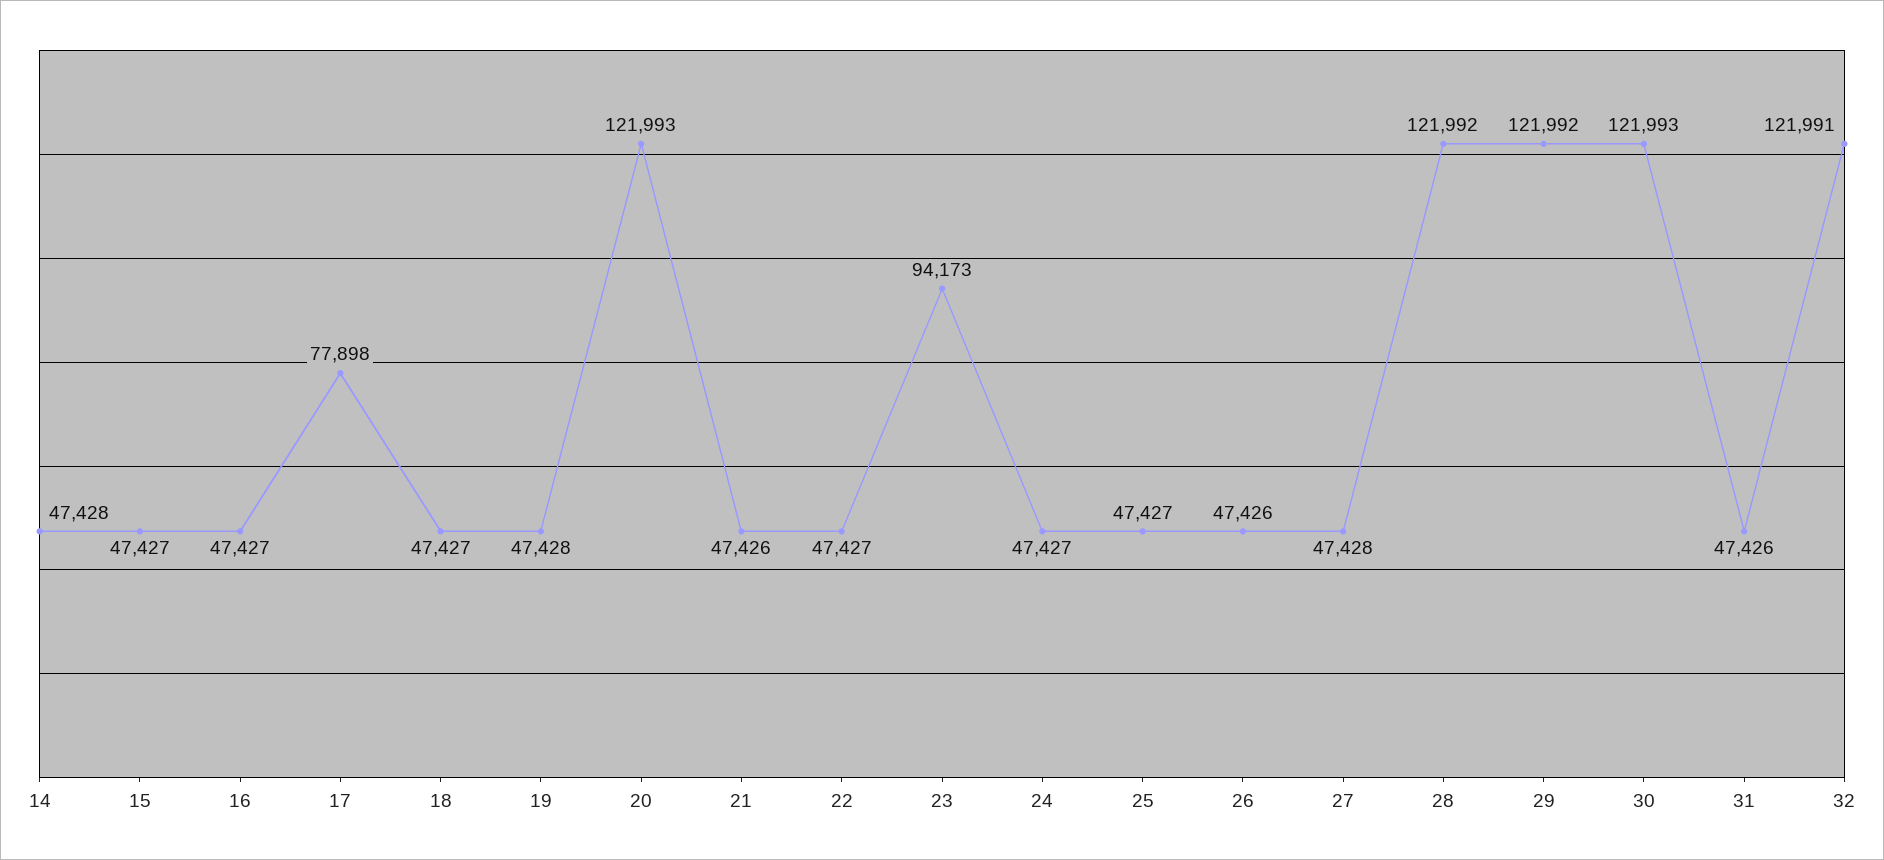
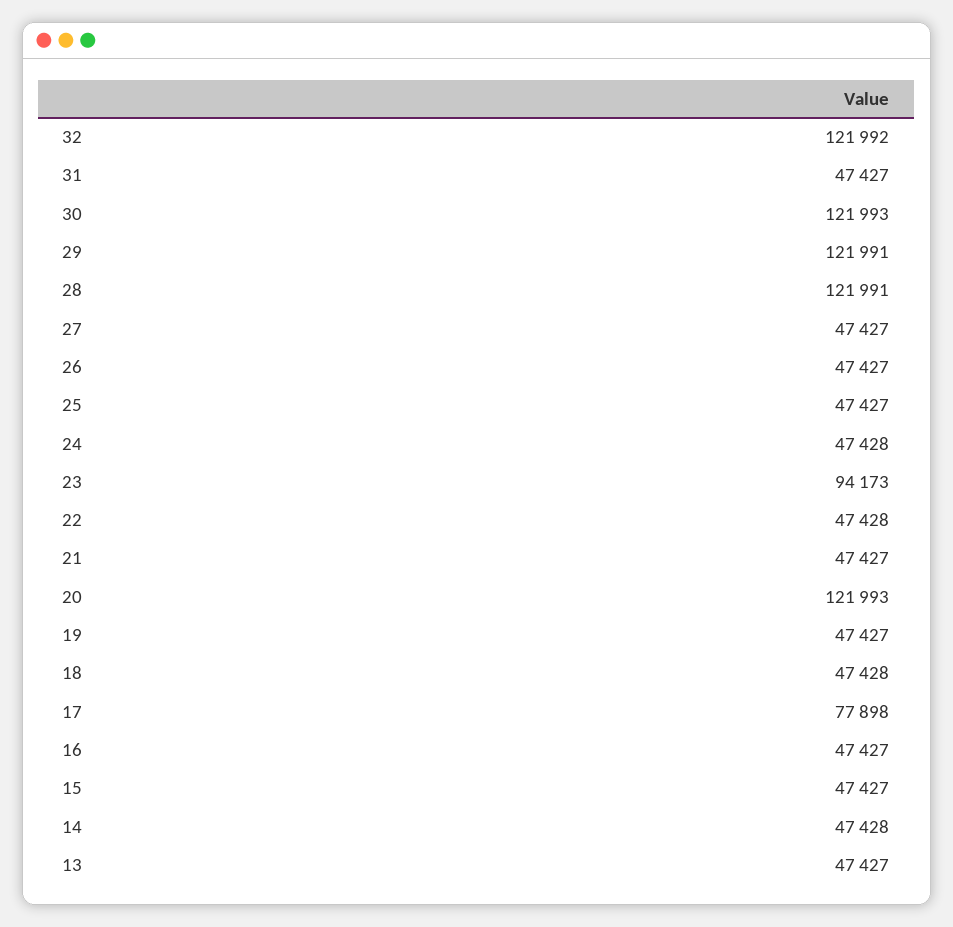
  {
    "14": 47428,
    "15": 47427,
    "16": 47427,
    "17": 77898,
-   "18": 47427,
+   "18": 47428,
-   "19": 47428,
+   "19": 47427,
    "20": 121993,
-   "21": 47426,
+   "21": 47427,
-   "22": 47427,
+   "22": 47428,
    "23": 94173,
-   "24": 47427,
+   "24": 47428,
    "25": 47427,
-   "26": 47426,
+   "26": 47427,
-   "27": 47428,
+   "27": 47427,
-   "28": 121992,
+   "28": 121991,
-   "29": 121992,
+   "29": 121991,
    "30": 121993,
-   "31": 47426,
+   "31": 47427,
-   "32": 121991
+   "32": 121992,
+   "13": 47427
  }

